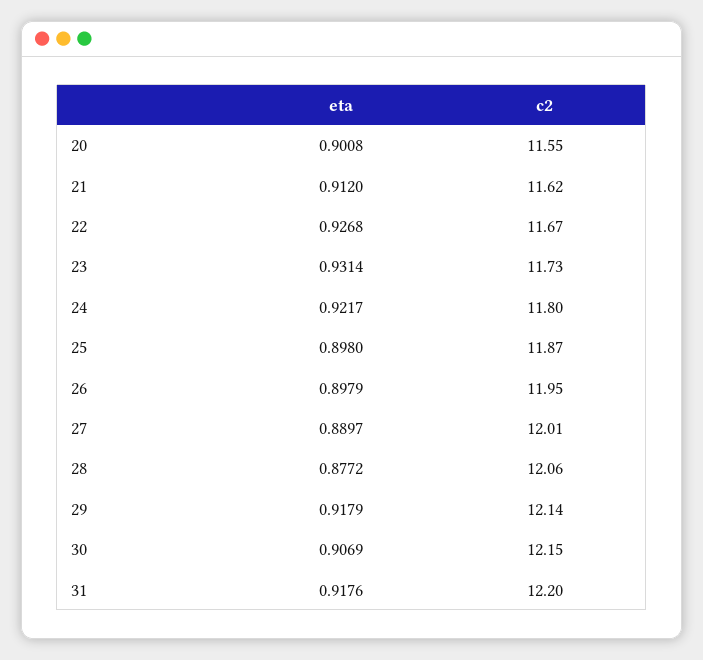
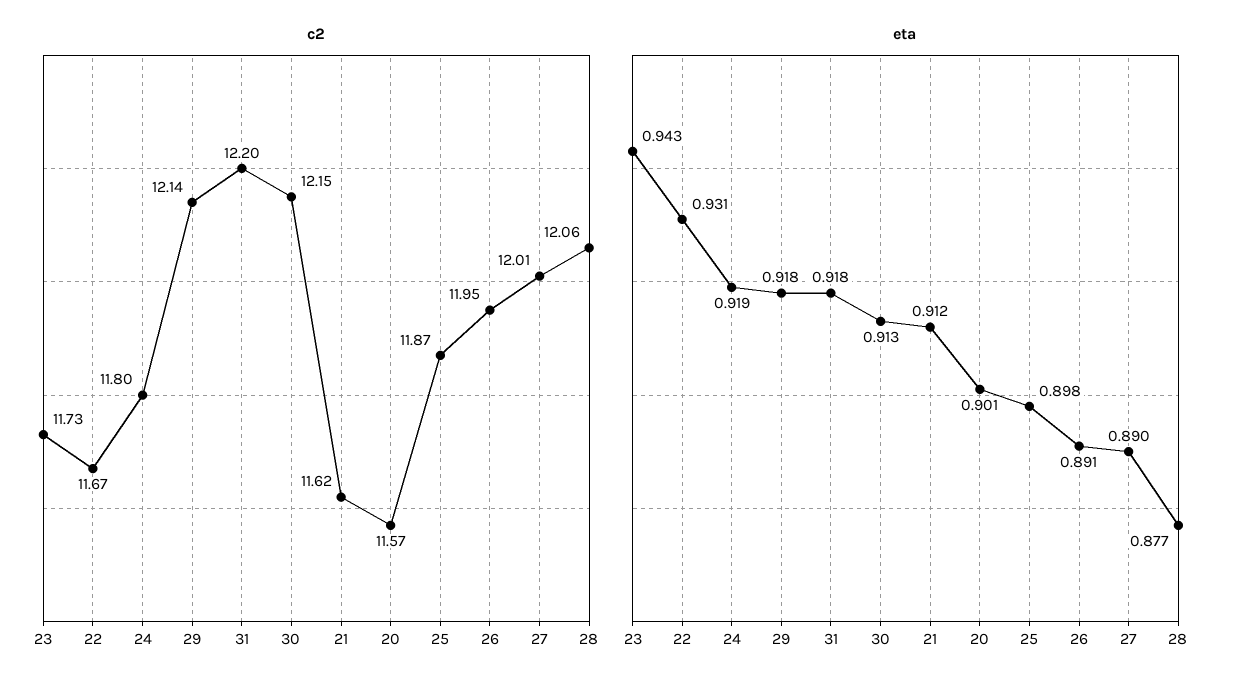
  {
    "eta": {
      "20": 0.9008,
      "21": 0.912,
-     "22": 0.9268,
+     "22": 0.931,
-     "23": 0.9314,
+     "23": 0.943,
-     "24": 0.9217,
+     "24": 0.919,
      "25": 0.898,
-     "26": 0.8979,
+     "26": 0.891,
      "27": 0.8897,
      "28": 0.8772,
      "29": 0.9179,
-     "30": 0.9069,
+     "30": 0.913,
      "31": 0.9176
    },
    "c2": {
-     "20": 11.55,
+     "20": 11.57,
      "21": 11.62,
      "22": 11.67,
      "23": 11.73,
      "24": 11.8,
      "25": 11.87,
      "26": 11.95,
      "27": 12.01,
      "28": 12.06,
      "29": 12.14,
      "30": 12.15,
      "31": 12.2
    }
  }

